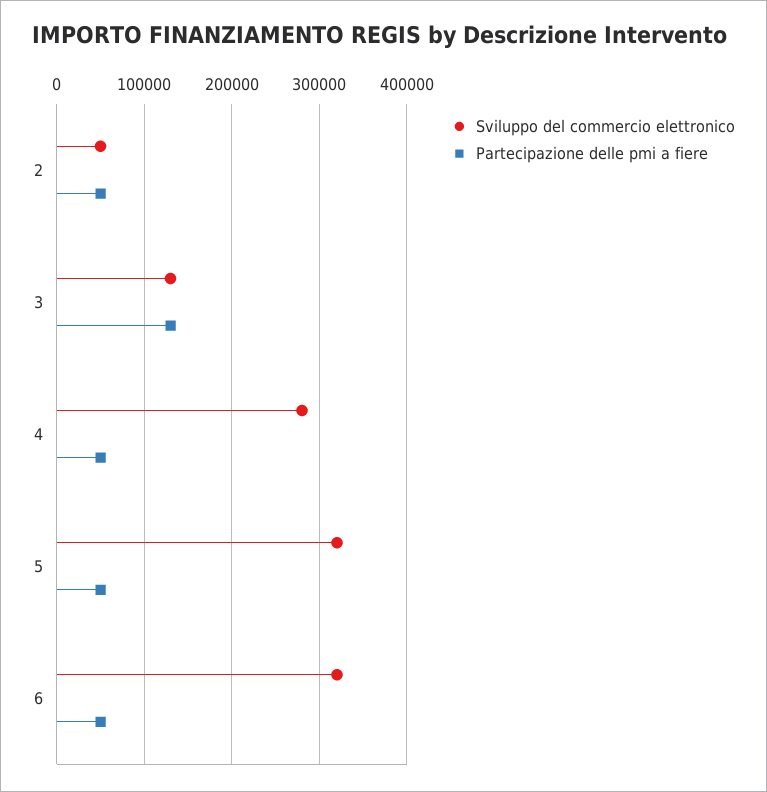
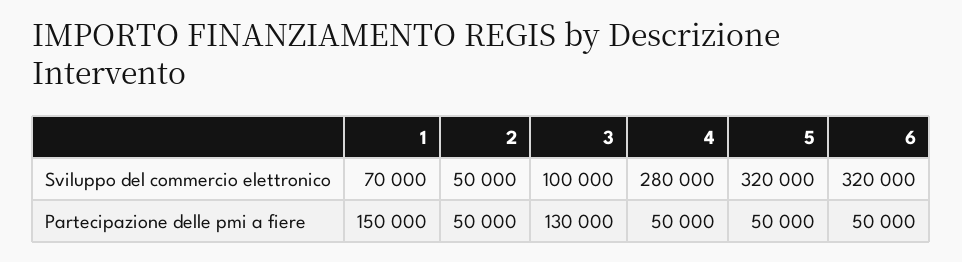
  {
    "Sviluppo del commercio elettronico": {
      "2": 50000,
-     "3": 130000,
+     "3": 100000,
      "4": 280000,
      "5": 320000,
-     "6": 320000
+     "6": 320000,
+     "1": 70000
    },
    "Partecipazione delle pmi a fiere": {
      "2": 50000,
      "3": 130000,
      "4": 50000,
      "5": 50000,
-     "6": 50000
+     "6": 50000,
+     "1": 150000
    }
  }

